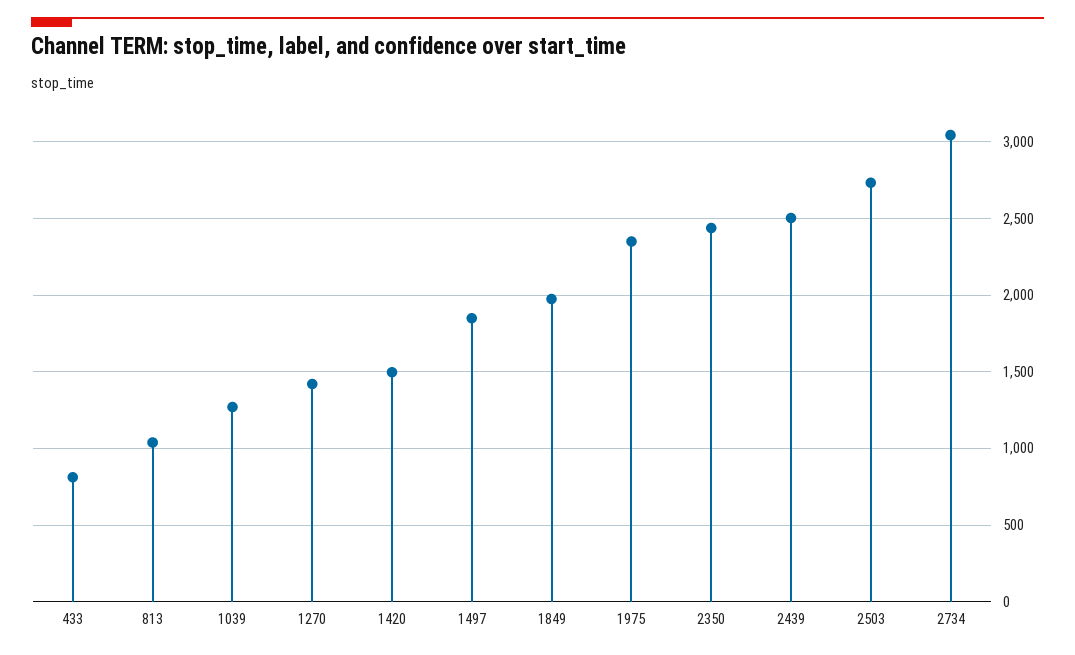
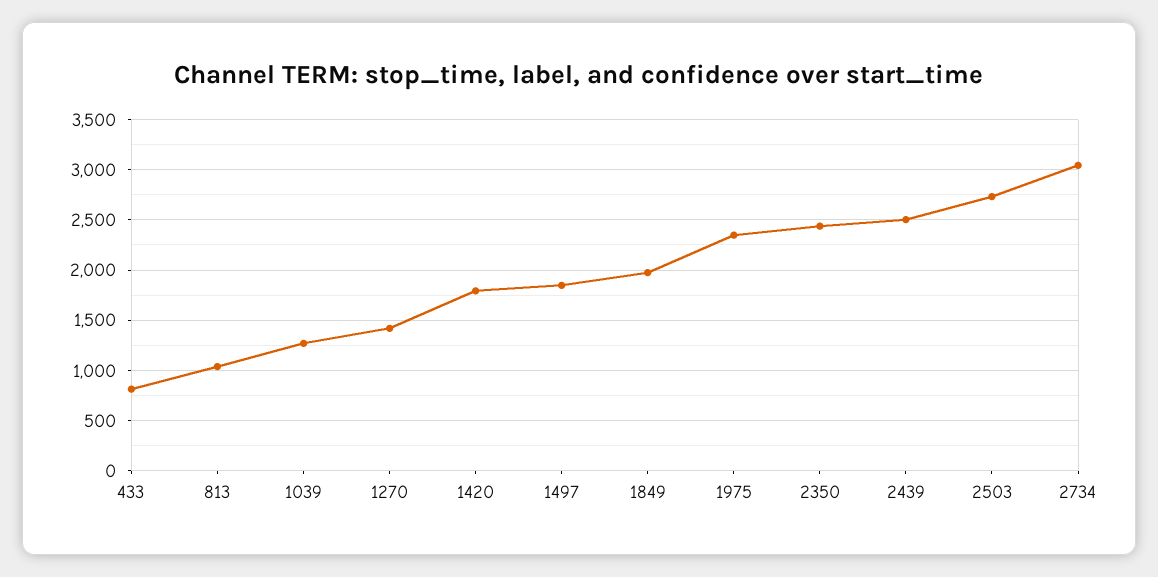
  {
    "433": 800,
    "813": 1050,
    "1039": 1250,
    "1270": 1400,
-   "1420": 1500,
+   "1420": 1800,
    "1497": 1850,
    "1849": 1950,
    "1975": 2350,
    "2350": 2450,
    "2439": 2500,
    "2503": 2750,
    "2734": 3050
  }

